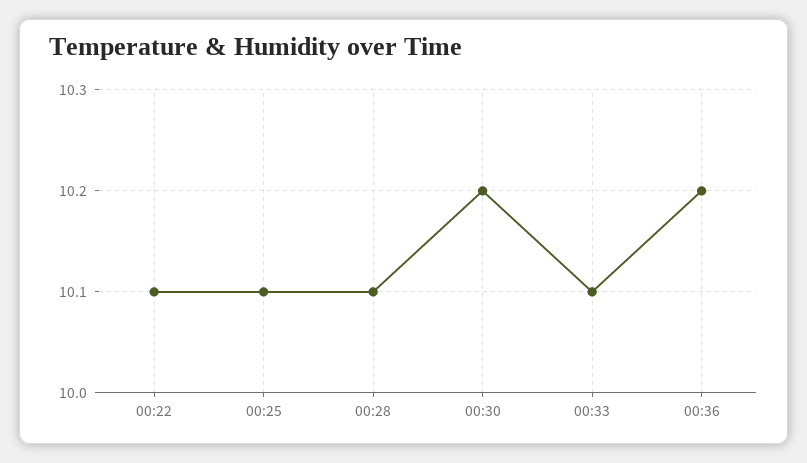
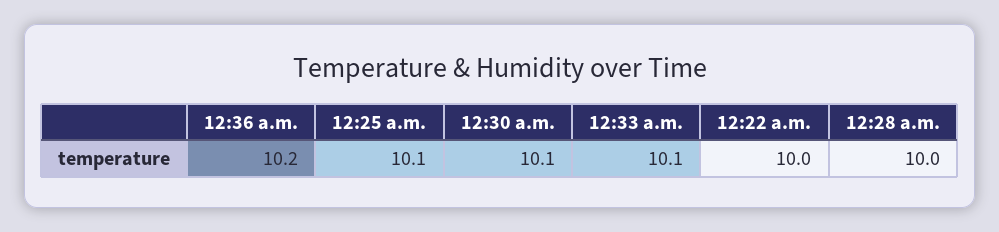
  {
-   "00:22": 10.1,
+   "00:22": 10,
    "00:25": 10.1,
-   "00:28": 10.1,
+   "00:28": 10,
-   "00:30": 10.2,
+   "00:30": 10.1,
    "00:33": 10.1,
    "00:36": 10.2
  }

